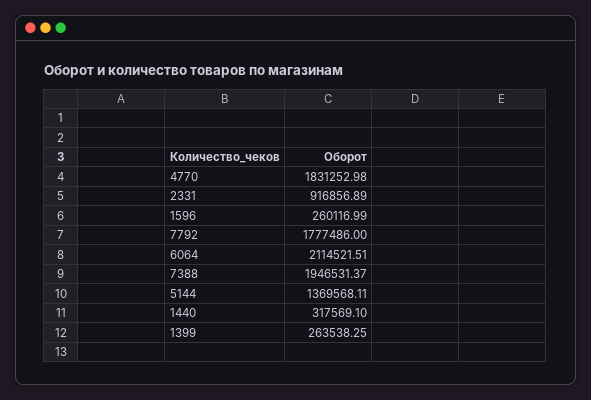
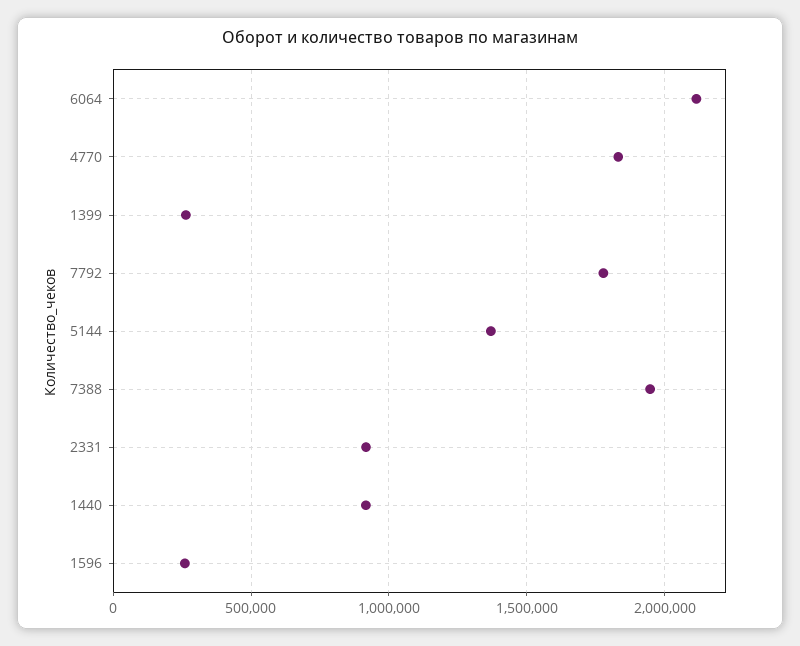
  {
    "4770": 1831252.98,
    "2331": 916856.89,
    "1596": 260116.99,
    "7792": 1777486,
    "6064": 2114521.51,
    "7388": 1946531.37,
    "5144": 1369568.11,
-   "1440": 317569.1,
+   "1440": 900000,
    "1399": 263538.25
  }

